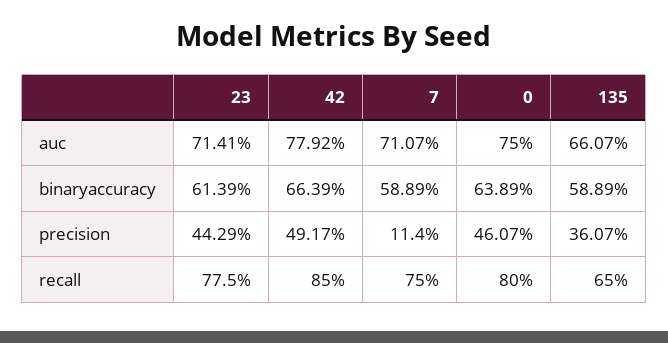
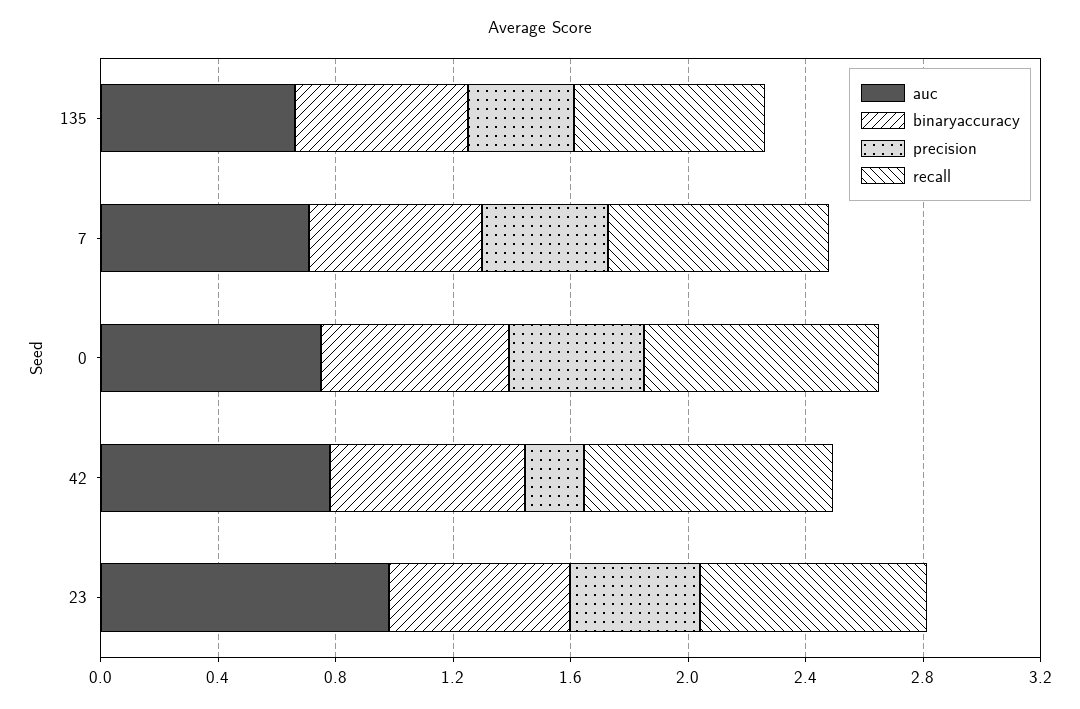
  {
    "auc": {
-     "23": 0.7141,
+     "23": 1,
      "42": 0.7792,
      "7": 0.7107,
      "0": 0.75,
      "135": 0.6607
    },
    "binaryaccuracy": {
      "23": 0.6139,
      "42": 0.6639,
      "7": 0.5889,
      "0": 0.6389,
      "135": 0.5889
    },
    "precision": {
      "23": 0.4429,
-     "42": 0.4917,
+     "42": 0.2,
-     "7": 0.114,
+     "7": 0.4,
      "0": 0.4607,
      "135": 0.3607
    },
    "recall": {
      "23": 0.775,
      "42": 0.85,
      "7": 0.75,
      "0": 0.8,
      "135": 0.65
    }
  }

